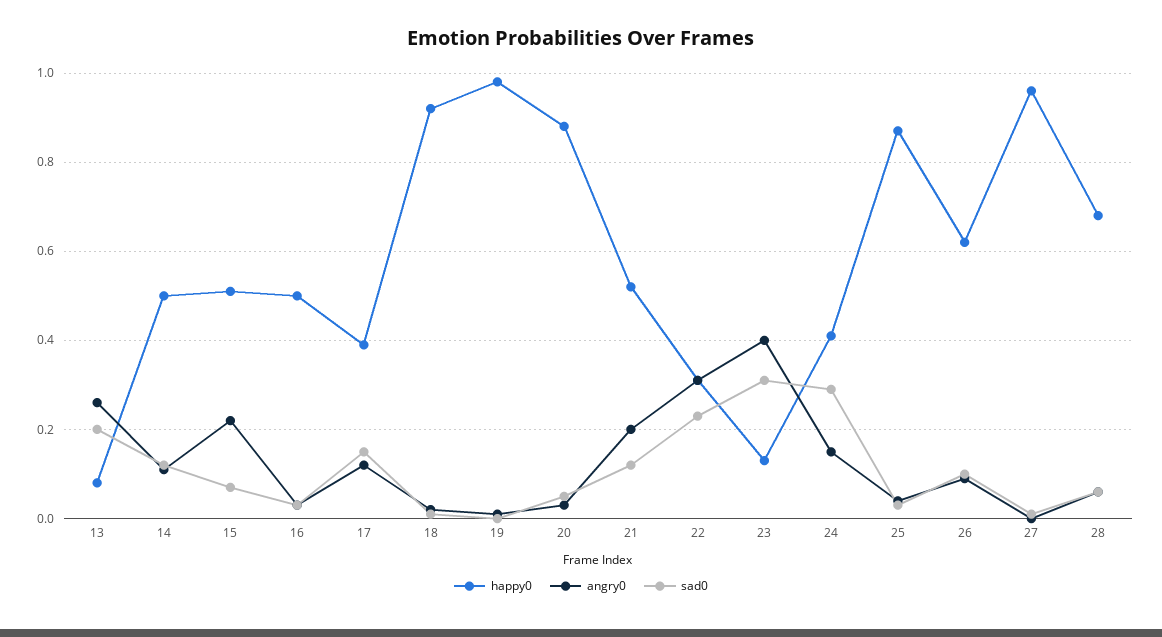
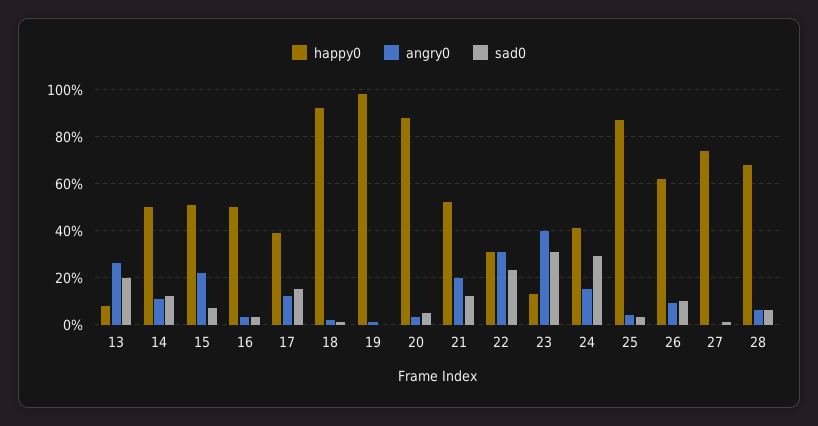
  {
    "happy0": {
      "13": 0.1,
      "14": 0.5,
      "15": 0.5,
      "16": 0.5,
      "17": 0.4,
      "18": 0.9,
      "19": 1,
      "20": 0.9,
      "21": 0.5,
      "22": 0.3,
      "23": 0.15,
      "24": 0.4,
      "25": 0.85,
      "26": 0.6,
-     "27": 0.95,
+     "27": 0.75,
      "28": 0.7
    },
    "angry0": {
      "13": 0.25,
      "14": 0.1,
      "15": 0.2,
      "16": 0.05,
      "17": 0.1,
      "18": 0,
      "19": 0,
      "20": 0.05,
      "21": 0.2,
      "22": 0.3,
      "23": 0.4,
      "24": 0.15,
      "25": 0.05,
      "26": 0.1,
      "27": 0,
      "28": 0.05
    },
    "sad0": {
      "13": 0.2,
      "14": 0.1,
      "15": 0.05,
      "16": 0.05,
      "17": 0.15,
      "18": 0,
      "19": 0,
      "20": 0.05,
      "21": 0.1,
      "22": 0.25,
      "23": 0.3,
      "24": 0.3,
      "25": 0.05,
      "26": 0.1,
      "27": 0,
      "28": 0.05
    }
  }

